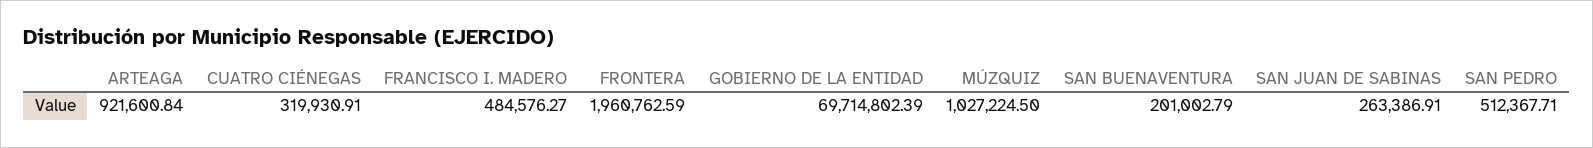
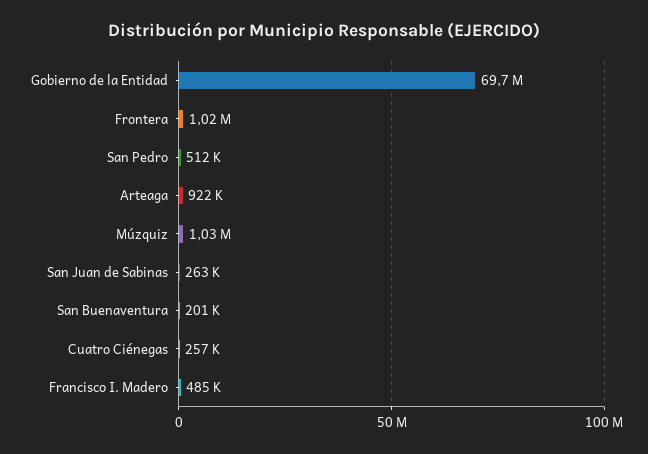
  {
    "ARTEAGA": 921600.84,
-   "CUATRO CIÉNEGAS": 319930.91,
+   "CUATRO CIÉNEGAS": 257000,
    "FRANCISCO I. MADERO": 484576.27,
-   "FRONTERA": 1960762.59,
+   "FRONTERA": 1020000,
    "GOBIERNO DE LA ENTIDAD": 69714802.39,
    "MÚZQUIZ": 1027224.5,
    "SAN BUENAVENTURA": 201002.79,
    "SAN JUAN DE SABINAS": 263386.91,
    "SAN PEDRO": 512367.71
  }

